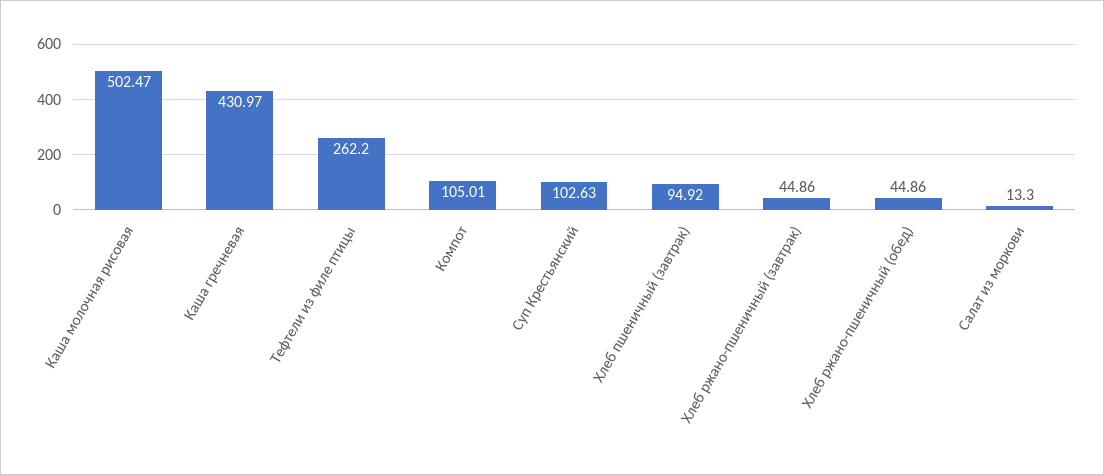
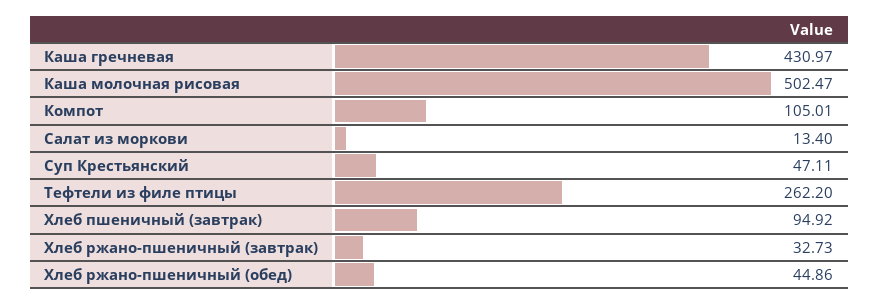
  {
    "Каша молочная рисовая": 502.47,
    "Каша гречневая": 430.97,
    "Тефтели из филе птицы": 262.2,
    "Компот": 105.01,
-   "Суп Крестьянский": 102.63,
+   "Суп Крестьянский": 47.11,
    "Хлеб пшеничный (завтрак)": 94.92,
-   "Хлеб ржано-пшеничный (завтрак)": 44.86,
+   "Хлеб ржано-пшеничный (завтрак)": 32.73,
    "Хлеб ржано-пшеничный (обед)": 44.86,
-   "Салат из моркови": 13.3
+   "Салат из моркови": 13.4
  }

